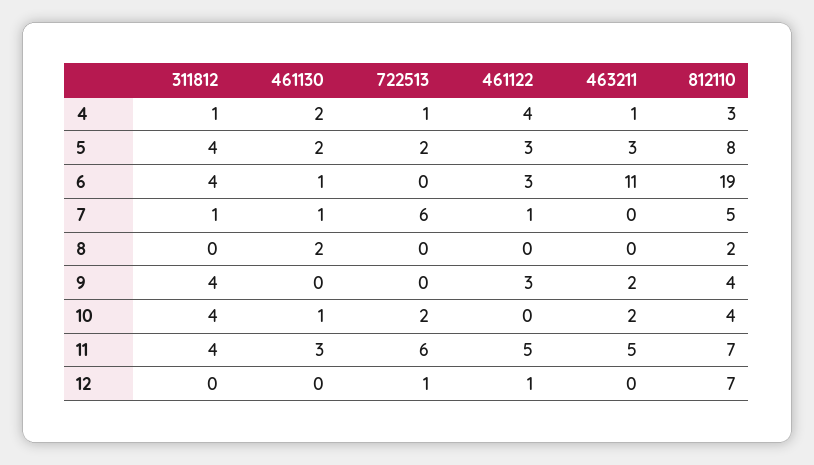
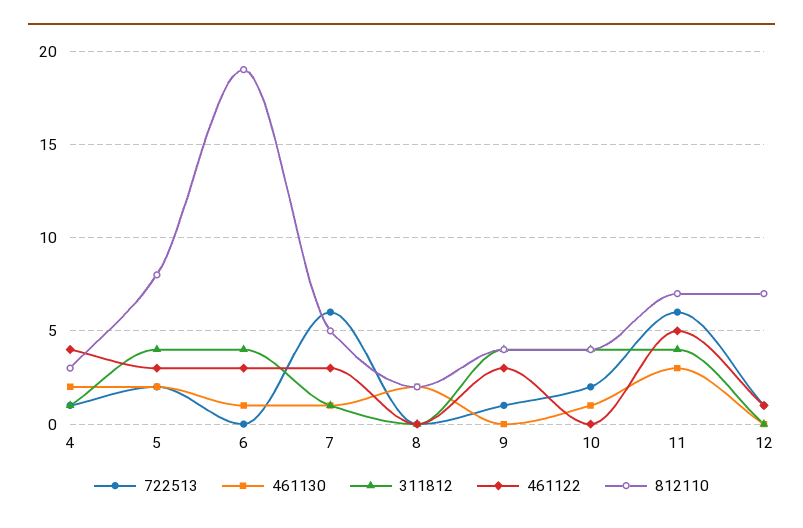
  {
    "311812": {
      "4": 1,
      "5": 4,
      "6": 4,
      "7": 1,
      "8": 0,
      "9": 4,
      "10": 4,
      "11": 4,
      "12": 0
    },
    "461130": {
      "4": 2,
      "5": 2,
      "6": 1,
      "7": 1,
      "8": 2,
      "9": 0,
      "10": 1,
      "11": 3,
      "12": 0
    },
    "722513": {
      "4": 1,
      "5": 2,
      "6": 0,
      "7": 6,
      "8": 0,
-     "9": 0,
+     "9": 1,
      "10": 2,
      "11": 6,
      "12": 1
    },
    "461122": {
      "4": 4,
      "5": 3,
      "6": 3,
-     "7": 1,
+     "7": 3,
      "8": 0,
      "9": 3,
      "10": 0,
      "11": 5,
      "12": 1
    },
-   "463211": {
-     "4": 1,
-     "5": 3,
-     "6": 11,
-     "7": 0,
-     "8": 0,
-     "9": 2,
-     "10": 2,
-     "11": 5,
-     "12": 0
-   },
    "812110": {
      "4": 3,
      "5": 8,
      "6": 19,
      "7": 5,
      "8": 2,
      "9": 4,
      "10": 4,
      "11": 7,
      "12": 7
    }
  }

